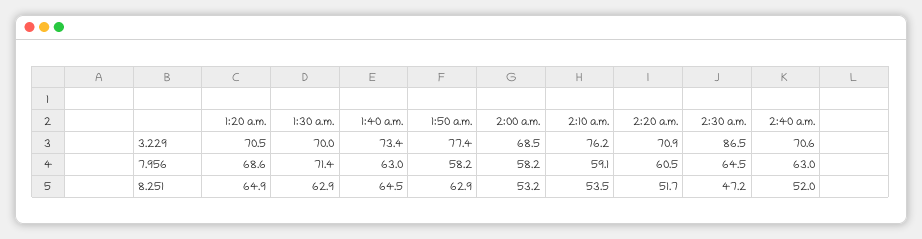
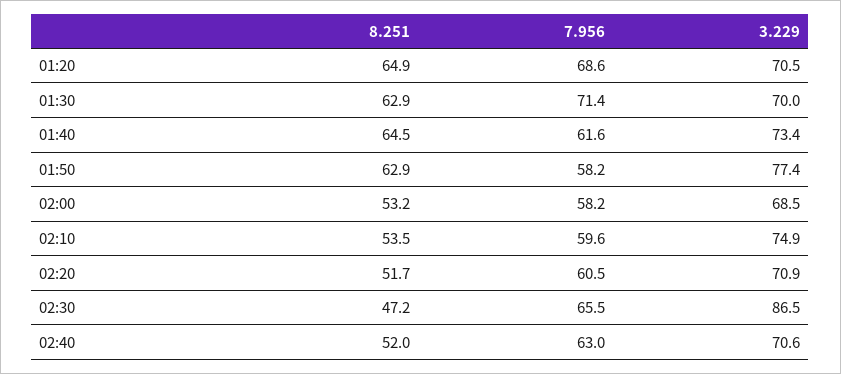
  {
    "1:20 a.m.": {
      "3.229": 70.5,
      "7.956": 68.6,
      "8.251": 64.9
    },
    "1:30 a.m.": {
      "3.229": 70,
      "7.956": 71.4,
      "8.251": 62.9
    },
    "1:40 a.m.": {
      "3.229": 73.4,
-     "7.956": 63,
+     "7.956": 61.6,
      "8.251": 64.5
    },
    "1:50 a.m.": {
      "3.229": 77.4,
      "7.956": 58.2,
      "8.251": 62.9
    },
    "2:00 a.m.": {
      "3.229": 68.5,
      "7.956": 58.2,
      "8.251": 53.2
    },
    "2:10 a.m.": {
-     "3.229": 76.2,
+     "3.229": 74.9,
-     "7.956": 59.1,
+     "7.956": 59.6,
      "8.251": 53.5
    },
    "2:20 a.m.": {
      "3.229": 70.9,
      "7.956": 60.5,
      "8.251": 51.7
    },
    "2:30 a.m.": {
      "3.229": 86.5,
-     "7.956": 64.5,
+     "7.956": 65.5,
      "8.251": 47.2
    },
    "2:40 a.m.": {
      "3.229": 70.6,
      "7.956": 63,
      "8.251": 52
    }
  }

